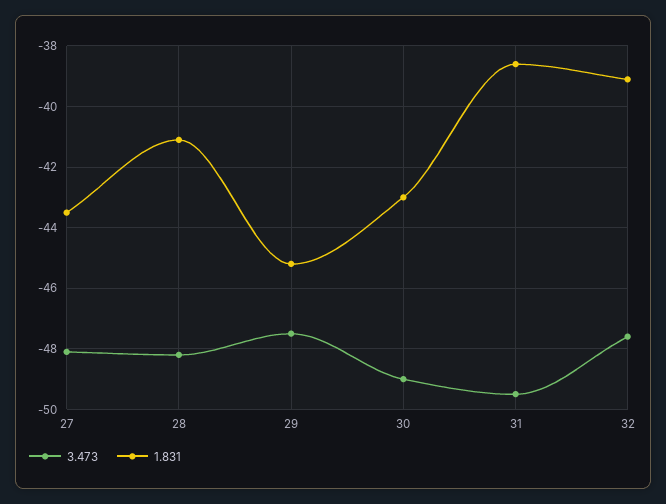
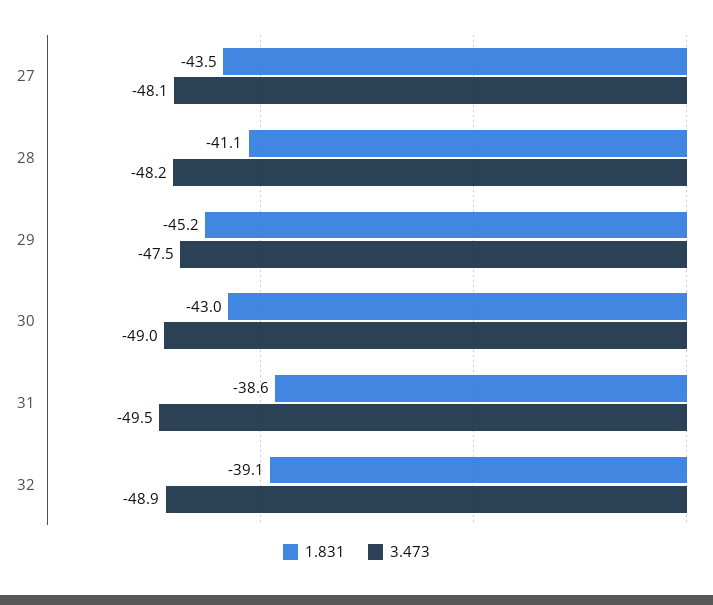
  {
    "3.473": {
      "27": -48.1,
      "28": -48.2,
      "29": -47.5,
      "30": -49,
      "31": -49.5,
-     "32": -47.5
+     "32": -48.9
    },
    "1.831": {
      "27": -43.5,
      "28": -41.1,
      "29": -45.2,
      "30": -43,
      "31": -38.6,
      "32": -39.1
    }
  }

